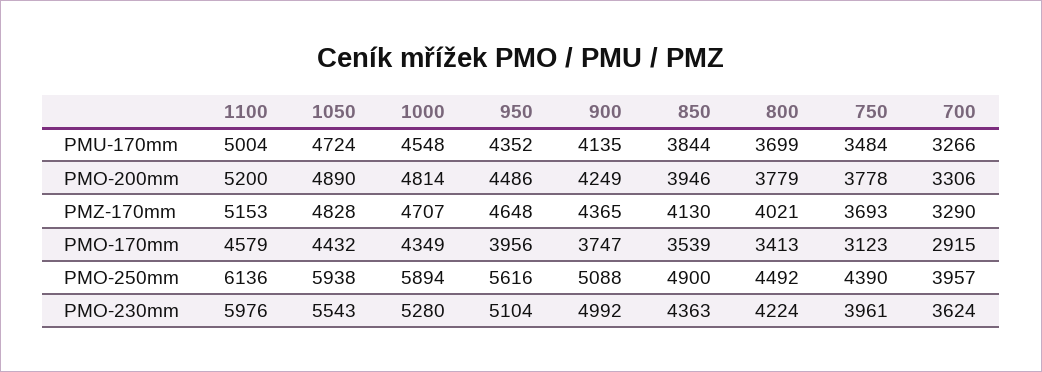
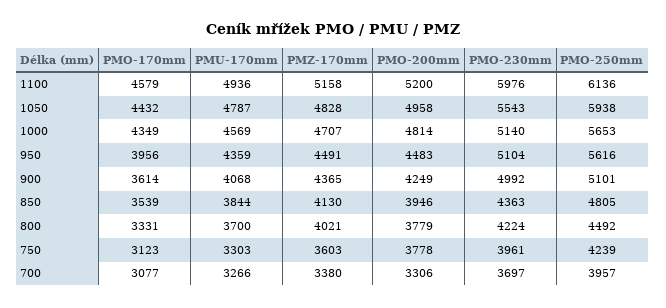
  {
    "1100": {
-     "PMU-170mm": 5004,
+     "PMU-170mm": 4936,
      "PMO-200mm": 5200,
-     "PMZ-170mm": 5153,
+     "PMZ-170mm": 5158,
      "PMO-170mm": 4579,
      "PMO-250mm": 6136,
      "PMO-230mm": 5976
    },
    "1050": {
-     "PMU-170mm": 4724,
+     "PMU-170mm": 4787,
-     "PMO-200mm": 4890,
+     "PMO-200mm": 4958,
      "PMZ-170mm": 4828,
      "PMO-170mm": 4432,
      "PMO-250mm": 5938,
      "PMO-230mm": 5543
    },
    "1000": {
-     "PMU-170mm": 4548,
+     "PMU-170mm": 4569,
      "PMO-200mm": 4814,
      "PMZ-170mm": 4707,
      "PMO-170mm": 4349,
-     "PMO-250mm": 5894,
+     "PMO-250mm": 5653,
-     "PMO-230mm": 5280
+     "PMO-230mm": 5140
    },
    "950": {
-     "PMU-170mm": 4352,
+     "PMU-170mm": 4359,
-     "PMO-200mm": 4486,
+     "PMO-200mm": 4483,
-     "PMZ-170mm": 4648,
+     "PMZ-170mm": 4491,
      "PMO-170mm": 3956,
      "PMO-250mm": 5616,
      "PMO-230mm": 5104
    },
    "900": {
-     "PMU-170mm": 4135,
+     "PMU-170mm": 4068,
      "PMO-200mm": 4249,
      "PMZ-170mm": 4365,
-     "PMO-170mm": 3747,
+     "PMO-170mm": 3614,
-     "PMO-250mm": 5088,
+     "PMO-250mm": 5101,
      "PMO-230mm": 4992
    },
    "850": {
      "PMU-170mm": 3844,
      "PMO-200mm": 3946,
      "PMZ-170mm": 4130,
      "PMO-170mm": 3539,
-     "PMO-250mm": 4900,
+     "PMO-250mm": 4805,
      "PMO-230mm": 4363
    },
    "800": {
-     "PMU-170mm": 3699,
+     "PMU-170mm": 3700,
      "PMO-200mm": 3779,
      "PMZ-170mm": 4021,
-     "PMO-170mm": 3413,
+     "PMO-170mm": 3331,
      "PMO-250mm": 4492,
      "PMO-230mm": 4224
    },
    "750": {
-     "PMU-170mm": 3484,
+     "PMU-170mm": 3303,
      "PMO-200mm": 3778,
-     "PMZ-170mm": 3693,
+     "PMZ-170mm": 3603,
      "PMO-170mm": 3123,
-     "PMO-250mm": 4390,
+     "PMO-250mm": 4239,
      "PMO-230mm": 3961
    },
    "700": {
      "PMU-170mm": 3266,
      "PMO-200mm": 3306,
-     "PMZ-170mm": 3290,
+     "PMZ-170mm": 3380,
-     "PMO-170mm": 2915,
+     "PMO-170mm": 3077,
      "PMO-250mm": 3957,
-     "PMO-230mm": 3624
+     "PMO-230mm": 3697
    }
  }

